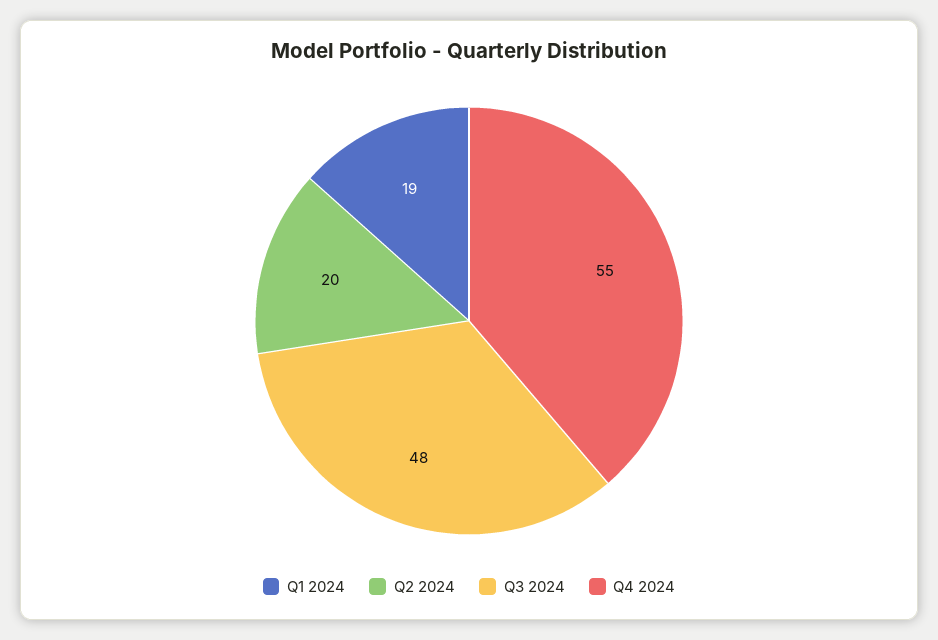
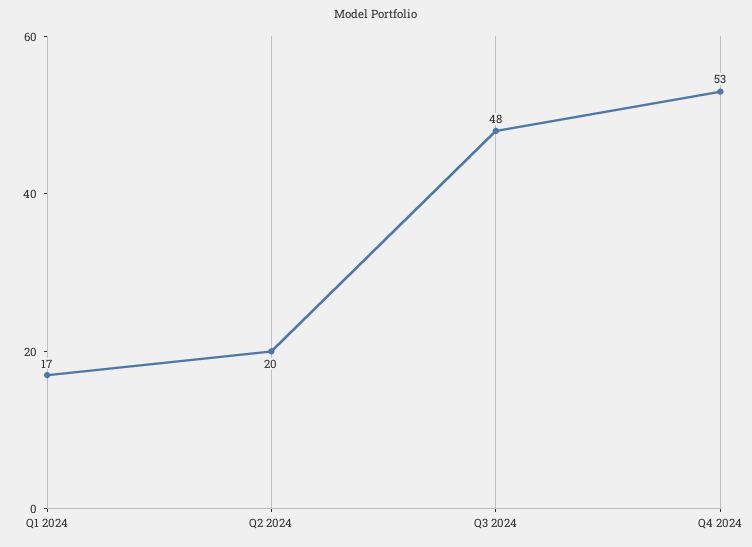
  {
-   "Q1 2024": 19,
+   "Q1 2024": 17,
    "Q2 2024": 20,
    "Q3 2024": 48,
-   "Q4 2024": 55
+   "Q4 2024": 53
  }

